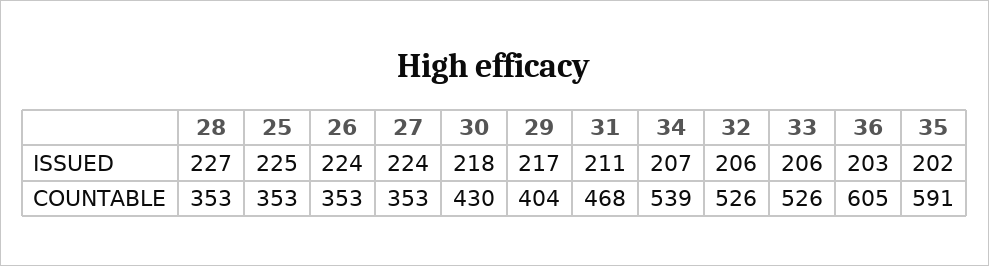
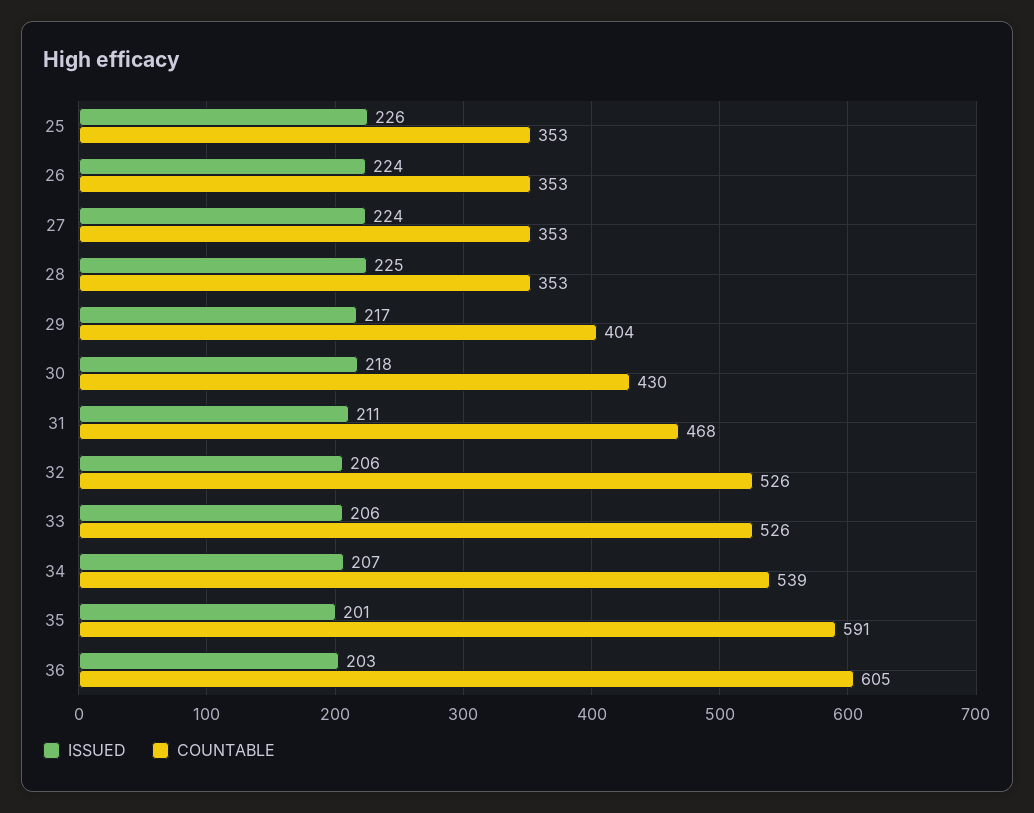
  {
    "ISSUED": {
-     "28": 227,
+     "28": 225,
-     "25": 225,
+     "25": 226,
      "26": 224,
      "27": 224,
      "30": 218,
      "29": 217,
      "31": 211,
      "34": 207,
      "32": 206,
      "33": 206,
      "36": 203,
-     "35": 202
+     "35": 201
    },
    "COUNTABLE": {
      "28": 353,
      "25": 353,
      "26": 353,
      "27": 353,
      "30": 430,
      "29": 404,
      "31": 468,
      "34": 539,
      "32": 526,
      "33": 526,
      "36": 605,
      "35": 591
    }
  }

